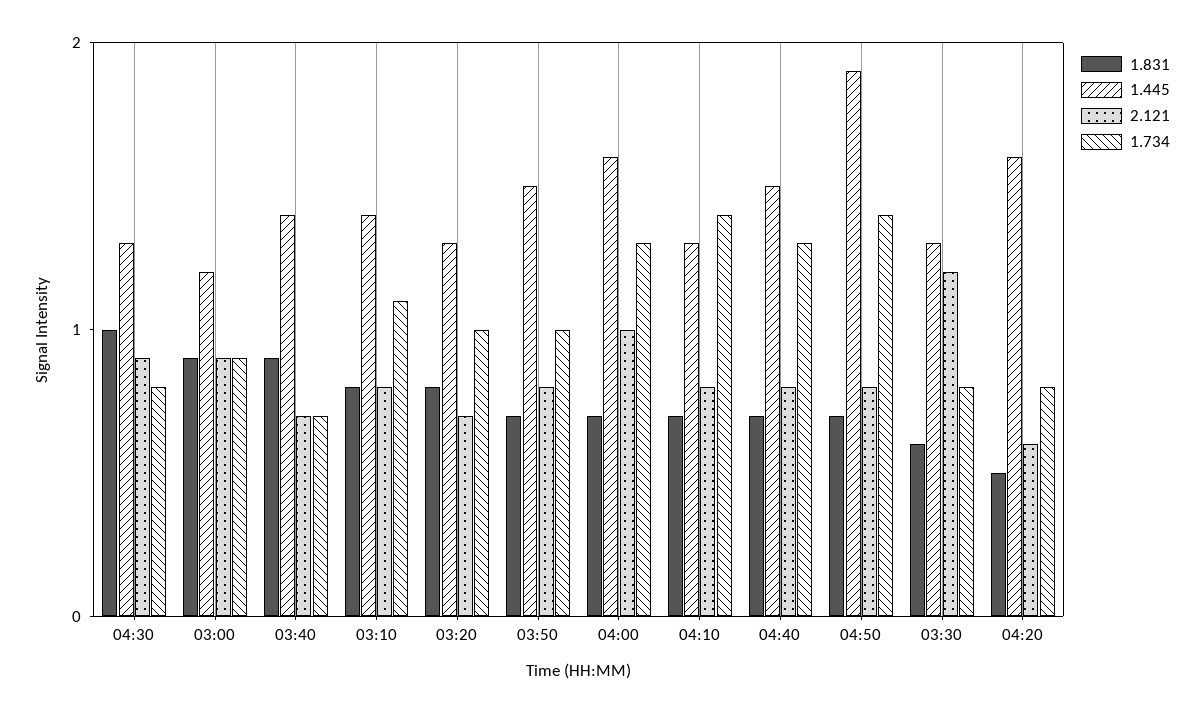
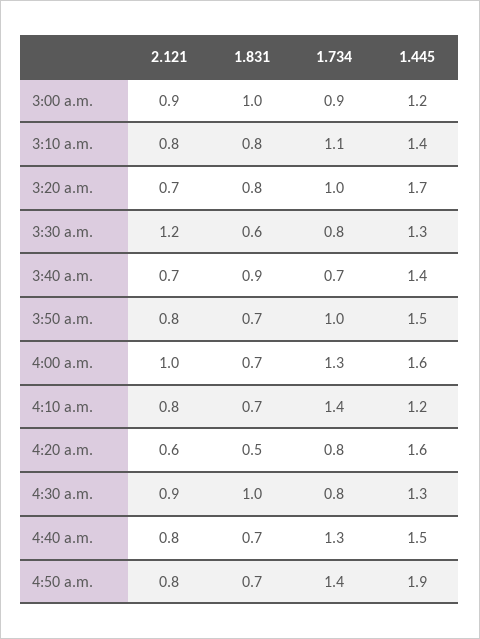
  {
    "1.831": {
      "04:30": 1,
-     "03:00": 0.9,
+     "03:00": 1,
      "03:40": 0.9,
      "03:10": 0.8,
      "03:20": 0.8,
      "03:50": 0.7,
      "04:00": 0.7,
      "04:10": 0.7,
      "04:40": 0.7,
      "04:50": 0.7,
      "03:30": 0.6,
      "04:20": 0.5
    },
    "1.445": {
      "04:30": 1.3,
      "03:00": 1.2,
      "03:40": 1.4,
      "03:10": 1.4,
-     "03:20": 1.3,
+     "03:20": 1.7,
      "03:50": 1.5,
      "04:00": 1.6,
-     "04:10": 1.3,
+     "04:10": 1.2,
      "04:40": 1.5,
      "04:50": 1.9,
      "03:30": 1.3,
      "04:20": 1.6
    },
    "2.121": {
      "04:30": 0.9,
      "03:00": 0.9,
      "03:40": 0.7,
      "03:10": 0.8,
      "03:20": 0.7,
      "03:50": 0.8,
      "04:00": 1,
      "04:10": 0.8,
      "04:40": 0.8,
      "04:50": 0.8,
      "03:30": 1.2,
      "04:20": 0.6
    },
    "1.734": {
      "04:30": 0.8,
      "03:00": 0.9,
      "03:40": 0.7,
      "03:10": 1.1,
      "03:20": 1,
      "03:50": 1,
      "04:00": 1.3,
      "04:10": 1.4,
      "04:40": 1.3,
      "04:50": 1.4,
      "03:30": 0.8,
      "04:20": 0.8
    }
  }

